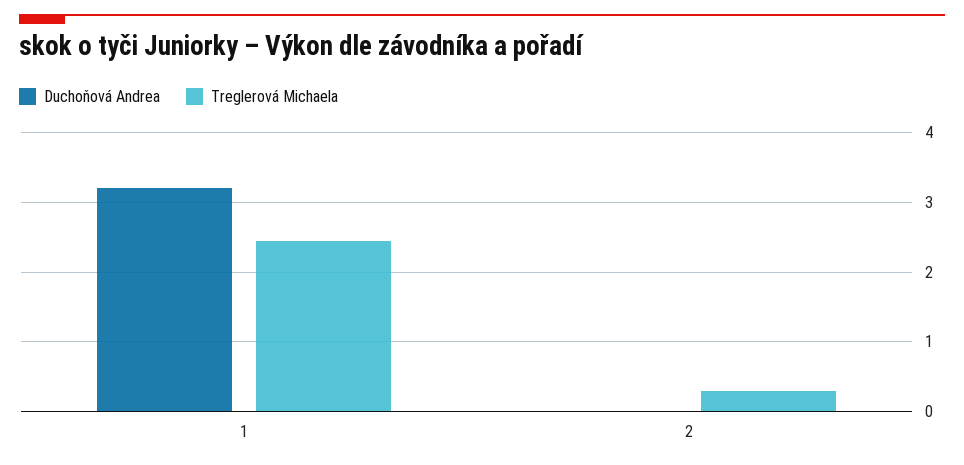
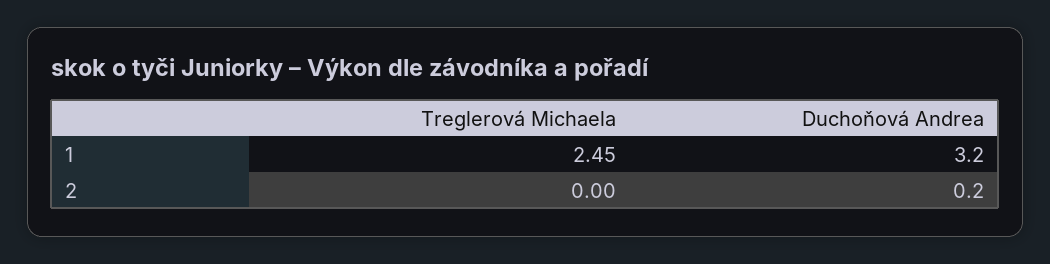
  {
    "Duchoňová Andrea": {
      "1": 3.2,
-     "2": 0
+     "2": 0.2
    },
    "Treglerová Michaela": {
      "1": 2.45,
-     "2": 0.3
+     "2": 0
    }
  }

